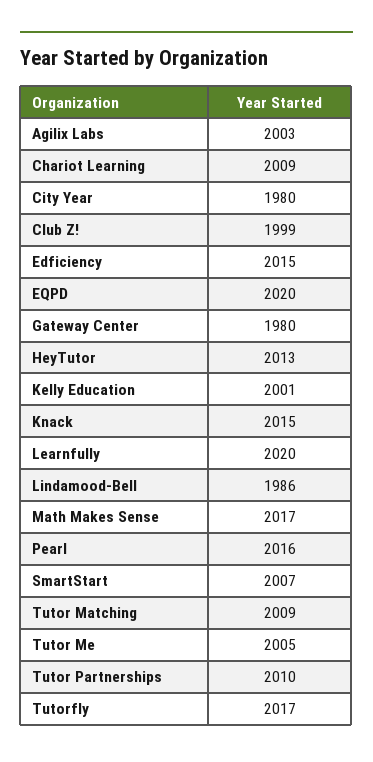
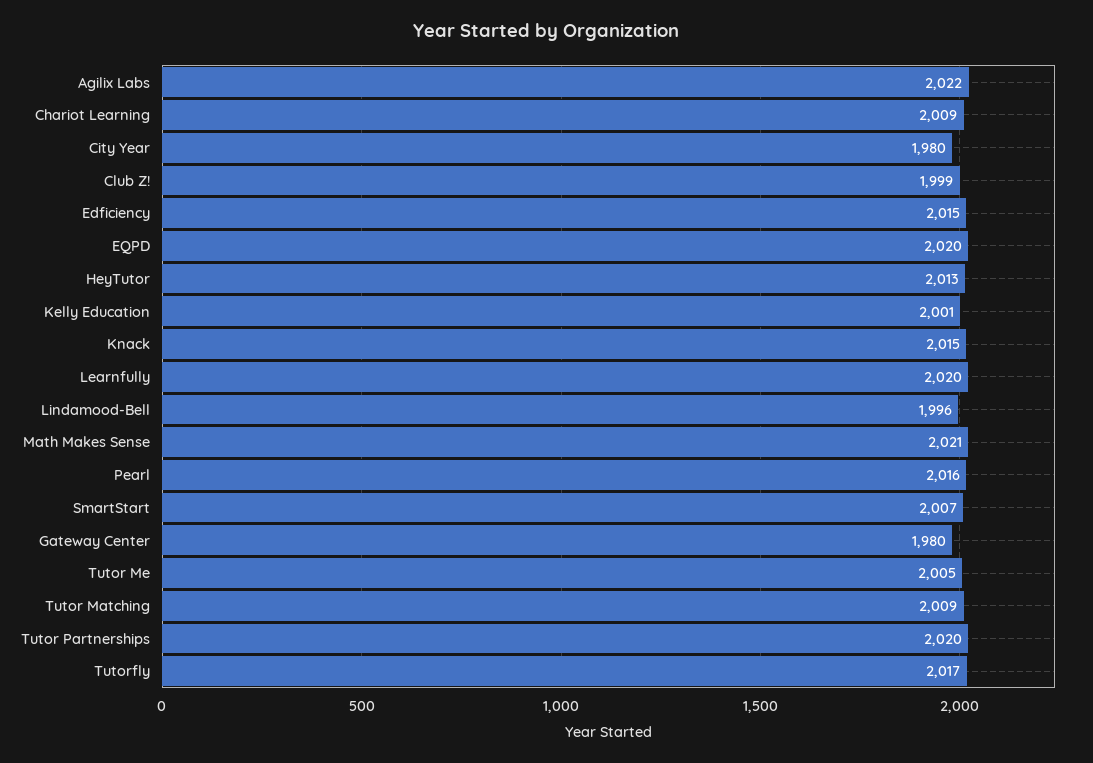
  {
-   "Agilix Labs": 2003,
+   "Agilix Labs": 2022,
    "Chariot Learning": 2009,
    "City Year": 1980,
    "Club Z!": 1999,
    "Edficiency": 2015,
    "EQPD": 2020,
    "Gateway Center": 1980,
    "HeyTutor": 2013,
    "Kelly Education": 2001,
    "Knack": 2015,
    "Learnfully": 2020,
-   "Lindamood-Bell": 1986,
+   "Lindamood-Bell": 1996,
-   "Math Makes Sense": 2017,
+   "Math Makes Sense": 2021,
    "Pearl": 2016,
    "SmartStart": 2007,
    "Tutor Matching": 2009,
    "Tutor Me": 2005,
-   "Tutor Partnerships": 2010,
+   "Tutor Partnerships": 2020,
    "Tutorfly": 2017
  }

